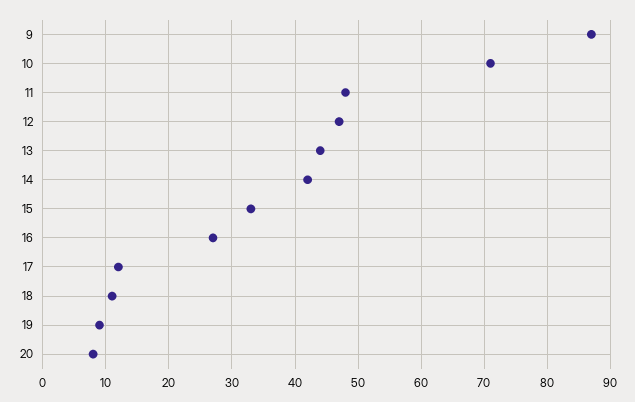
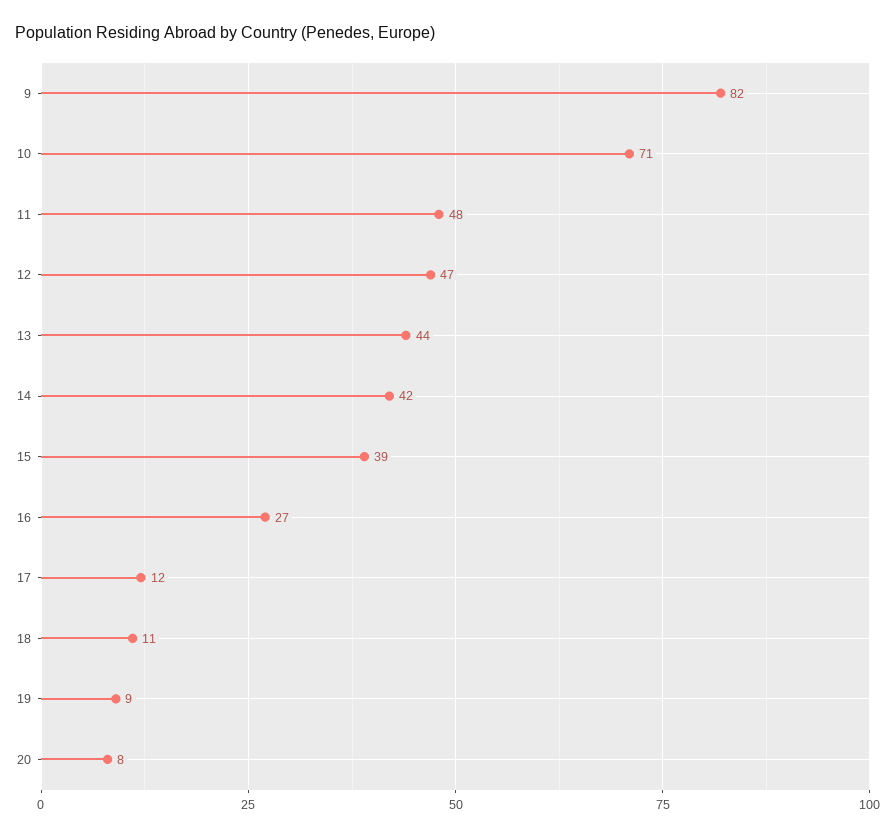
  {
-   "9": 87,
+   "9": 82,
    "10": 71,
    "11": 48,
    "12": 47,
    "13": 44,
    "14": 42,
-   "15": 33,
+   "15": 39,
    "16": 27,
    "17": 12,
    "18": 11,
    "19": 9,
    "20": 8
  }

